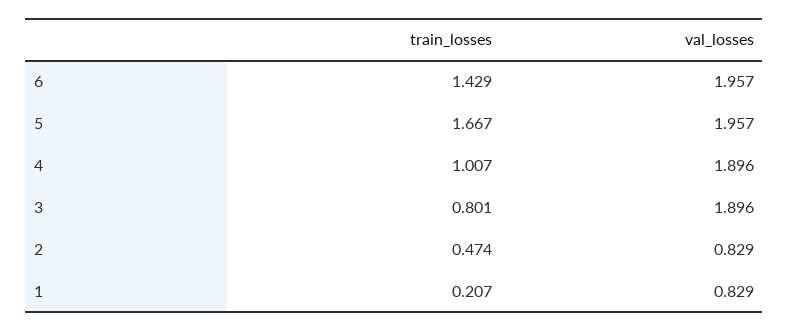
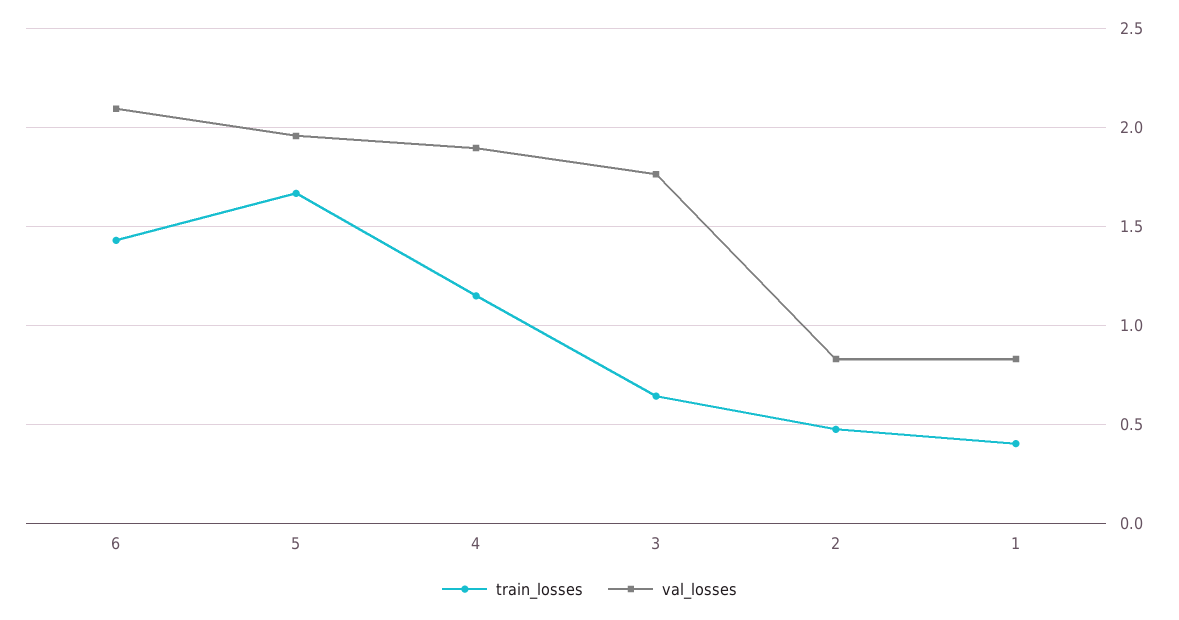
  {
    "train_losses": {
      "6": 1.429,
      "5": 1.667,
-     "4": 1.007,
+     "4": 1.15,
-     "3": 0.801,
+     "3": 0.65,
      "2": 0.474,
-     "1": 0.207
+     "1": 0.4
    },
    "val_losses": {
-     "6": 1.957,
+     "6": 2.1,
      "5": 1.957,
      "4": 1.896,
-     "3": 1.896,
+     "3": 1.75,
      "2": 0.829,
      "1": 0.829
    }
  }

